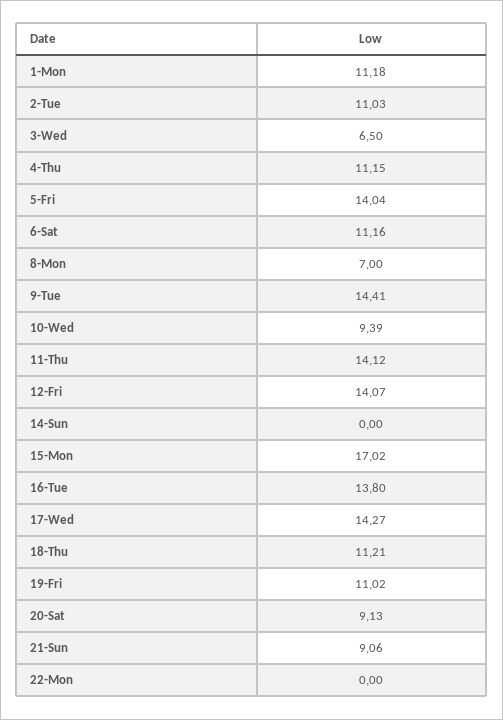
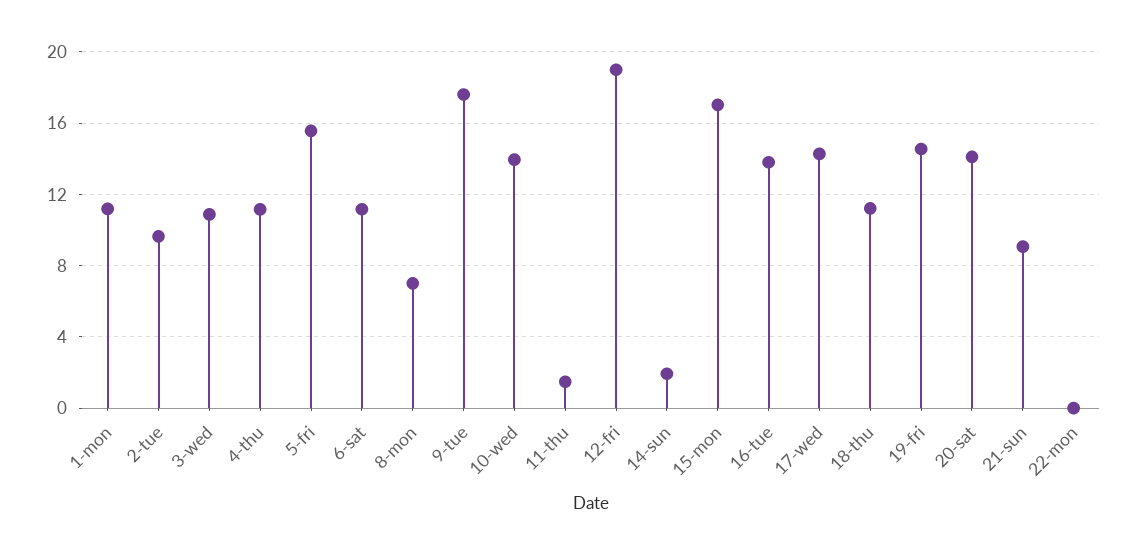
  {
    "1-Mon": 11.18,
-   "2-Tue": 11.03,
+   "2-Tue": 9.5,
-   "3-Wed": 6.5,
+   "3-Wed": 11,
    "4-Thu": 11.15,
-   "5-Fri": 14.04,
+   "5-Fri": 15.5,
    "6-Sat": 11.16,
    "8-Mon": 7,
-   "9-Tue": 14.41,
+   "9-Tue": 17.5,
-   "10-Wed": 9.39,
+   "10-Wed": 14,
-   "11-Thu": 14.12,
+   "11-Thu": 1.5,
-   "12-Fri": 14.07,
+   "12-Fri": 19,
-   "14-Sun": 0,
+   "14-Sun": 2,
    "15-Mon": 17.02,
    "16-Tue": 13.8,
    "17-Wed": 14.27,
    "18-Thu": 11.21,
-   "19-Fri": 11.02,
+   "19-Fri": 14.5,
-   "20-Sat": 9.13,
+   "20-Sat": 14,
    "21-Sun": 9.06,
    "22-Mon": 0
  }

